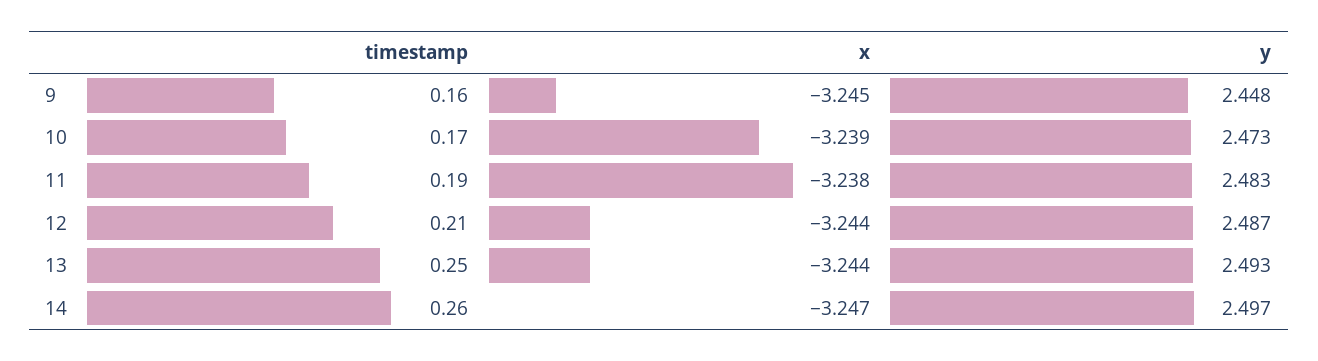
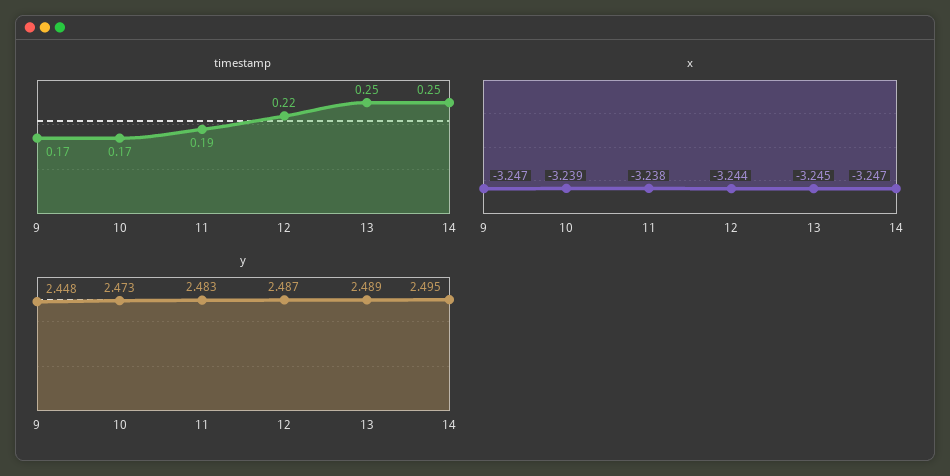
  {
    "timestamp": {
-     "9": 0.16,
+     "9": 0.17,
      "10": 0.17,
      "11": 0.19,
-     "12": 0.21,
+     "12": 0.22,
      "13": 0.25,
-     "14": 0.26
+     "14": 0.25
    },
    "x": {
-     "9": -3.245,
+     "9": -3.247,
      "10": -3.239,
      "11": -3.238,
      "12": -3.244,
-     "13": -3.244,
+     "13": -3.245,
      "14": -3.247
    },
    "y": {
      "9": 2.448,
      "10": 2.473,
      "11": 2.483,
      "12": 2.487,
-     "13": 2.493,
+     "13": 2.489,
-     "14": 2.497
+     "14": 2.495
    }
  }

